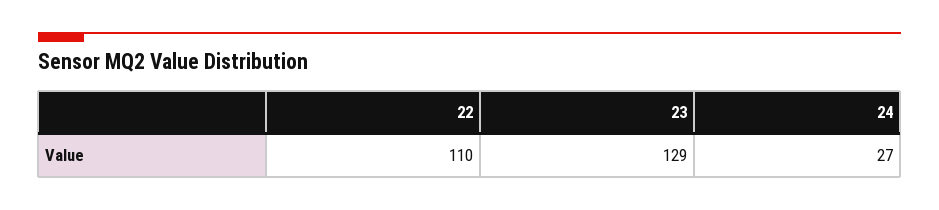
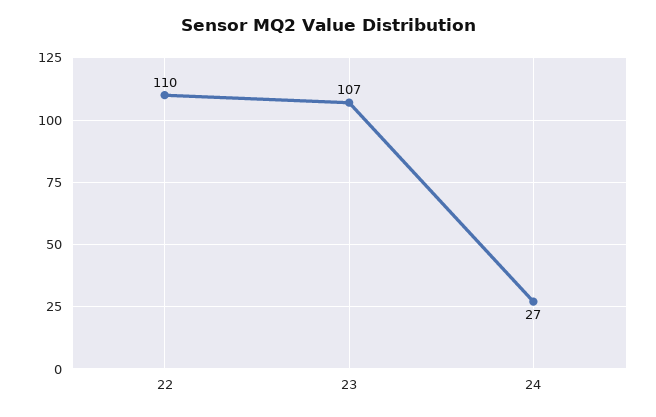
  {
    "22": 110,
-   "23": 129,
+   "23": 107,
    "24": 27
  }

